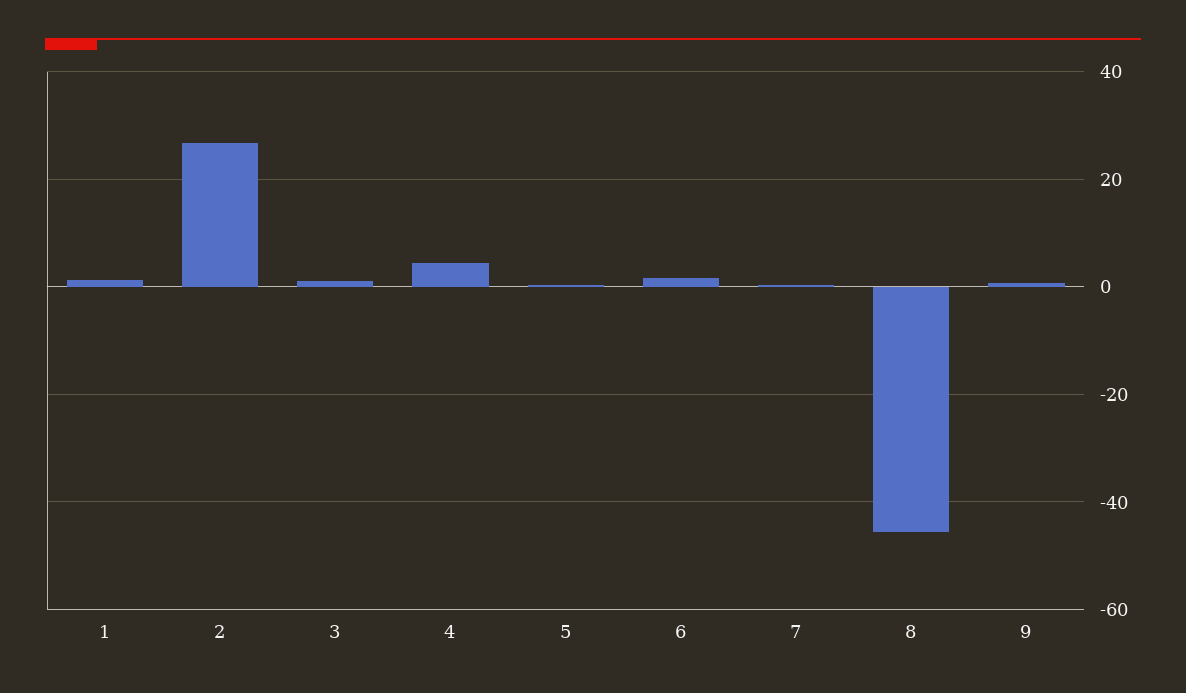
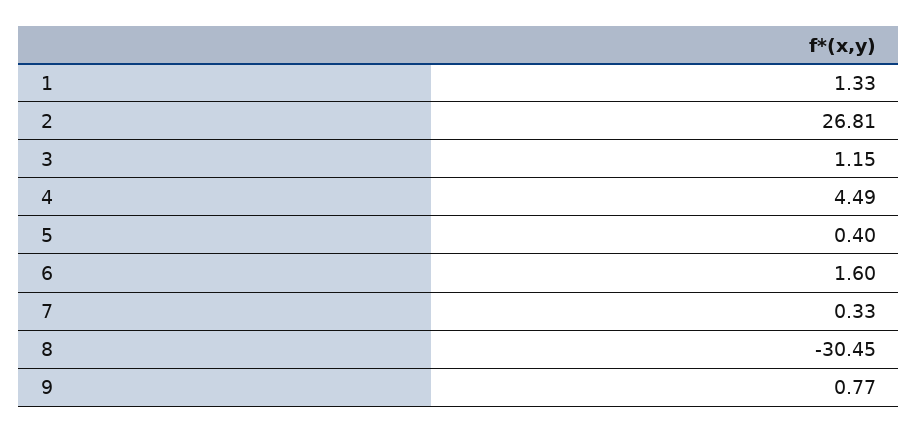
  {
    "1": 1.33,
    "2": 26.81,
    "3": 1.15,
    "4": 4.49,
    "5": 0.4,
    "6": 1.6,
    "7": 0.33,
-   "8": -46,
+   "8": -30.45,
    "9": 0.77
  }

